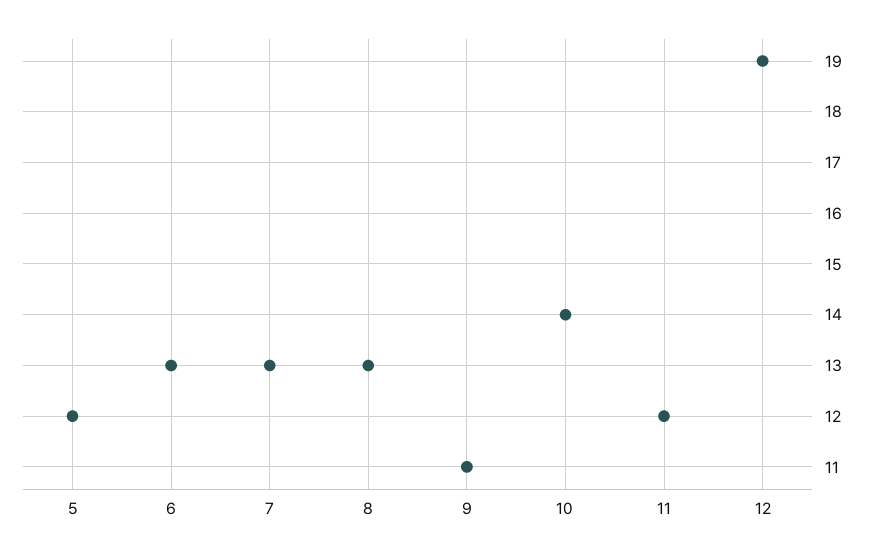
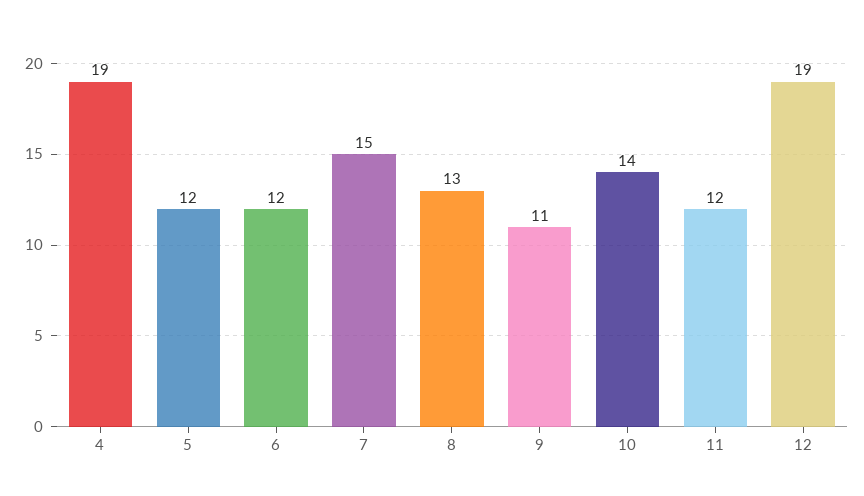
  {
    "5": 12,
-   "6": 13,
+   "6": 12,
-   "7": 13,
+   "7": 15,
    "8": 13,
    "9": 11,
    "10": 14,
    "11": 12,
-   "12": 19
+   "12": 19,
+   "4": 19
  }

